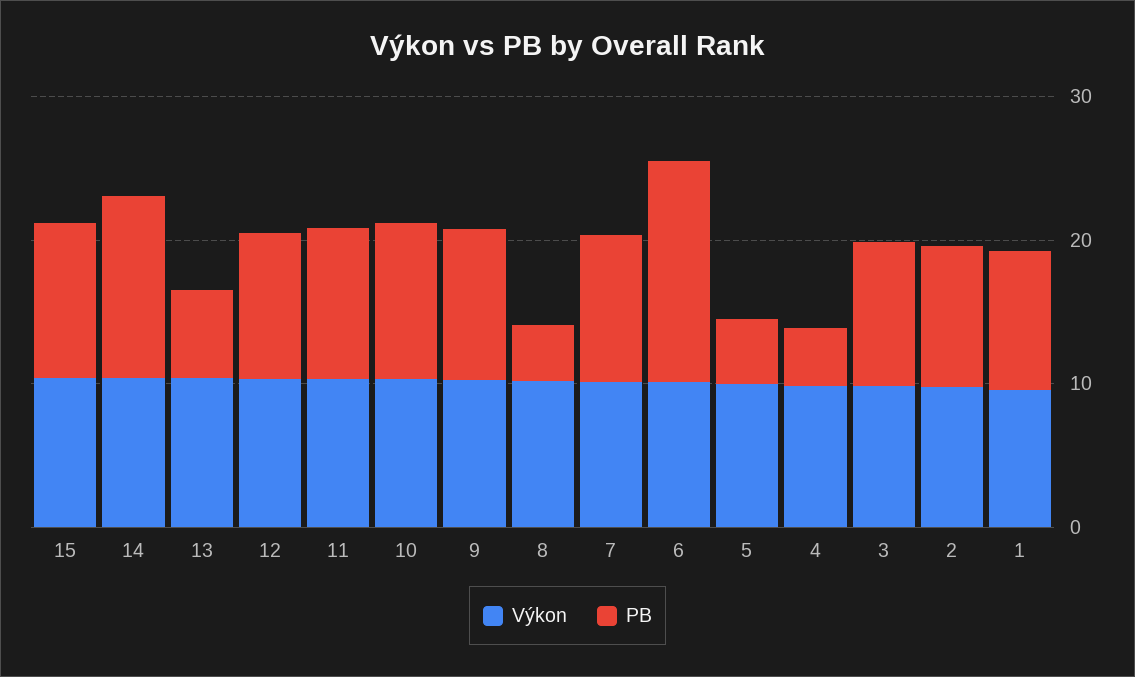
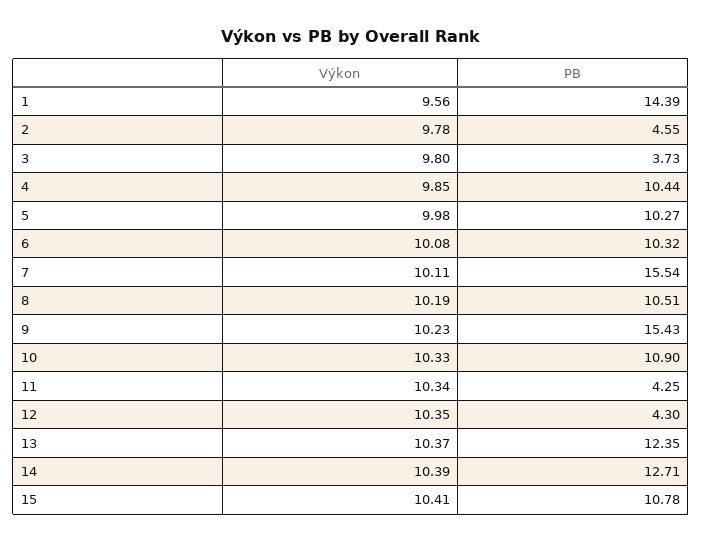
  {
    "Výkon": {
      "15": 10.41,
      "14": 10.39,
      "13": 10.37,
      "12": 10.35,
      "11": 10.34,
      "10": 10.33,
      "9": 10.23,
      "8": 10.19,
      "7": 10.11,
      "6": 10.08,
      "5": 9.98,
      "4": 9.85,
      "3": 9.8,
      "2": 9.78,
      "1": 9.56
    },
    "PB": {
      "15": 10.78,
      "14": 12.71,
-     "13": 6,
+     "13": 12.35,
-     "12": 10,
+     "12": 4.3,
-     "11": 10,
+     "11": 4.25,
      "10": 10.9,
-     "9": 10,
+     "9": 15.43,
-     "8": 4,
+     "8": 10.51,
-     "7": 10,
+     "7": 15.54,
-     "6": 16,
+     "6": 10.32,
-     "5": 4,
+     "5": 10.27,
-     "4": 4,
+     "4": 10.44,
-     "3": 10,
+     "3": 3.73,
-     "2": 10,
+     "2": 4.55,
-     "1": 10
+     "1": 14.39
    }
  }

